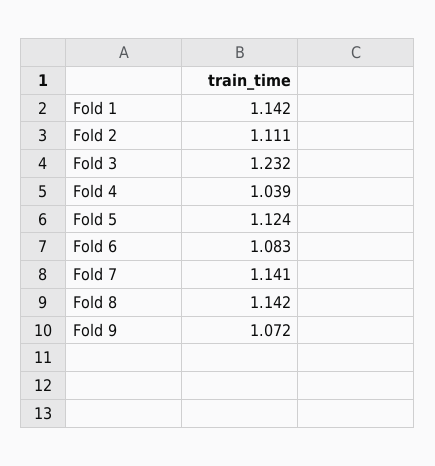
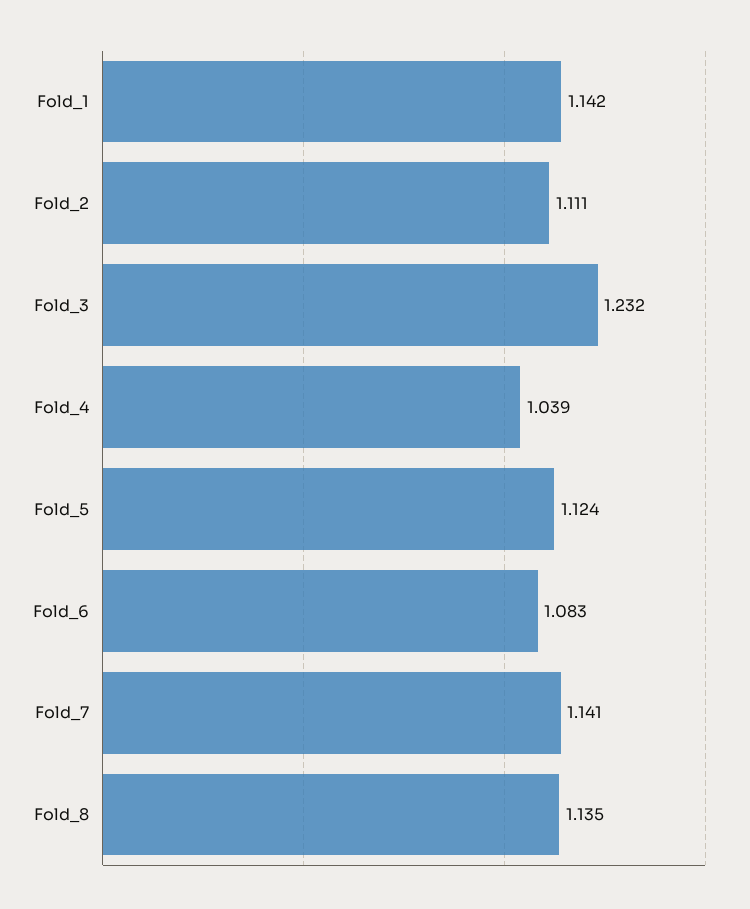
  {
    "Fold 1": 1.142,
    "Fold 2": 1.111,
    "Fold 3": 1.232,
    "Fold 4": 1.039,
    "Fold 5": 1.124,
    "Fold 6": 1.083,
    "Fold 7": 1.141,
-   "Fold 8": 1.142,
+   "Fold 8": 1.135
-   "Fold 9": 1.072
  }

